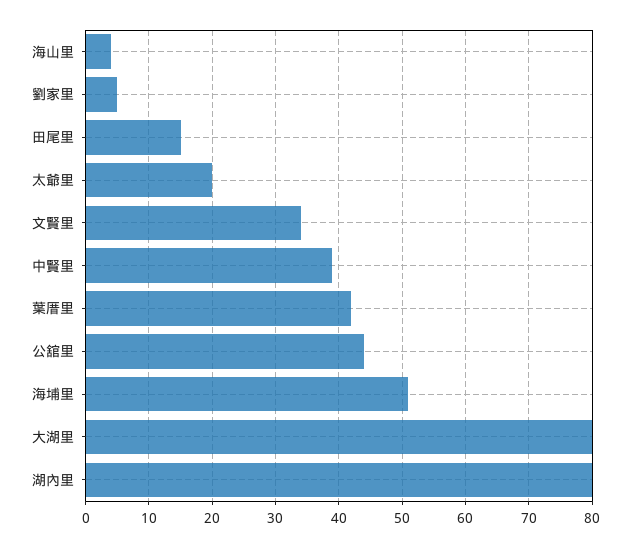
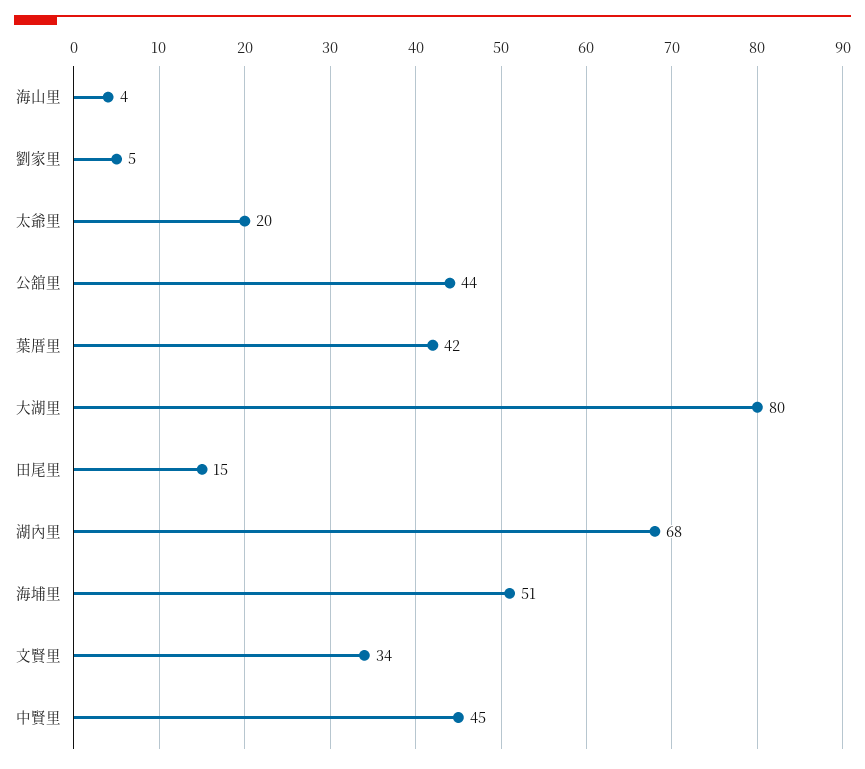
  {
    "海山里": 4,
    "劉家里": 5,
    "田尾里": 15,
    "太爺里": 20,
    "文賢里": 34,
-   "中賢里": 39,
+   "中賢里": 45,
    "葉厝里": 42,
    "公舘里": 44,
    "海埔里": 51,
    "大湖里": 80,
-   "湖內里": 80
+   "湖內里": 68
  }

